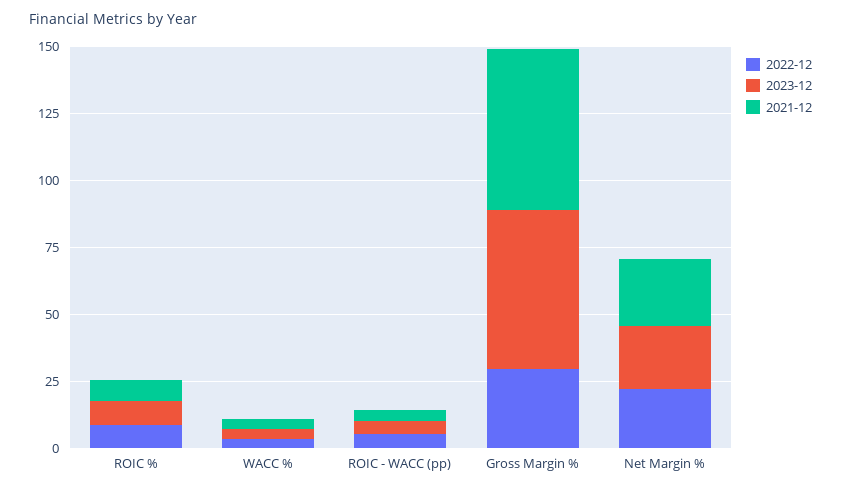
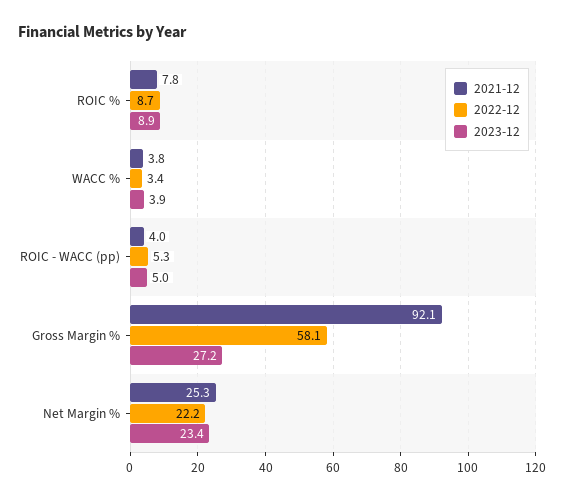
  {
    "2022-12": {
      "ROIC %": 8.7,
      "WACC %": 3.4,
      "ROIC - WACC (pp)": 5.3,
-     "Gross Margin %": 30,
+     "Gross Margin %": 58.1,
      "Net Margin %": 22.2
    },
    "2023-12": {
      "ROIC %": 8.9,
      "WACC %": 3.9,
      "ROIC - WACC (pp)": 5,
-     "Gross Margin %": 60,
+     "Gross Margin %": 27.2,
      "Net Margin %": 23.4
    },
    "2021-12": {
      "ROIC %": 7.8,
      "WACC %": 3.8,
      "ROIC - WACC (pp)": 4,
-     "Gross Margin %": 60,
+     "Gross Margin %": 92.1,
      "Net Margin %": 25.3
    }
  }

